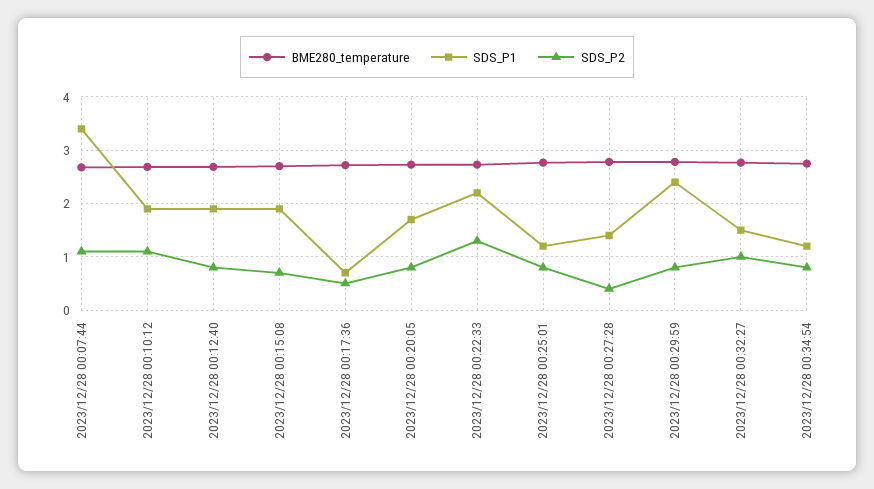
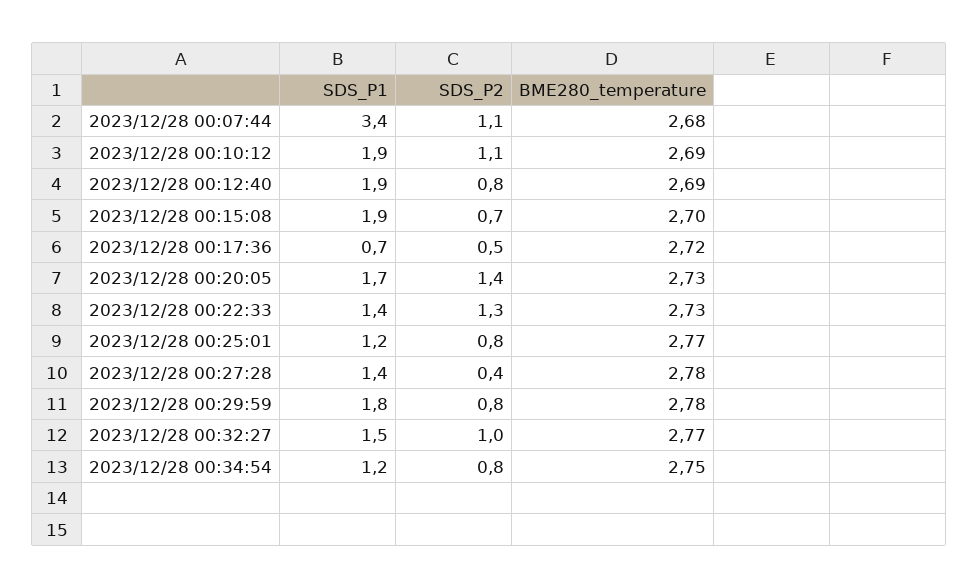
  {
    "BME280_temperature": {
      "2023/12/28 00:07:44": 2.68,
      "2023/12/28 00:10:12": 2.69,
      "2023/12/28 00:12:40": 2.69,
      "2023/12/28 00:15:08": 2.7,
      "2023/12/28 00:17:36": 2.72,
      "2023/12/28 00:20:05": 2.73,
      "2023/12/28 00:22:33": 2.73,
      "2023/12/28 00:25:01": 2.77,
      "2023/12/28 00:27:28": 2.78,
      "2023/12/28 00:29:59": 2.78,
      "2023/12/28 00:32:27": 2.77,
      "2023/12/28 00:34:54": 2.75
    },
    "SDS_P1": {
      "2023/12/28 00:07:44": 3.4,
      "2023/12/28 00:10:12": 1.9,
      "2023/12/28 00:12:40": 1.9,
      "2023/12/28 00:15:08": 1.9,
      "2023/12/28 00:17:36": 0.7,
      "2023/12/28 00:20:05": 1.7,
-     "2023/12/28 00:22:33": 2.2,
+     "2023/12/28 00:22:33": 1.4,
      "2023/12/28 00:25:01": 1.2,
      "2023/12/28 00:27:28": 1.4,
-     "2023/12/28 00:29:59": 2.4,
+     "2023/12/28 00:29:59": 1.8,
      "2023/12/28 00:32:27": 1.5,
      "2023/12/28 00:34:54": 1.2
    },
    "SDS_P2": {
      "2023/12/28 00:07:44": 1.1,
      "2023/12/28 00:10:12": 1.1,
      "2023/12/28 00:12:40": 0.8,
      "2023/12/28 00:15:08": 0.7,
      "2023/12/28 00:17:36": 0.5,
-     "2023/12/28 00:20:05": 0.8,
+     "2023/12/28 00:20:05": 1.4,
      "2023/12/28 00:22:33": 1.3,
      "2023/12/28 00:25:01": 0.8,
      "2023/12/28 00:27:28": 0.4,
      "2023/12/28 00:29:59": 0.8,
      "2023/12/28 00:32:27": 1,
      "2023/12/28 00:34:54": 0.8
    }
  }

